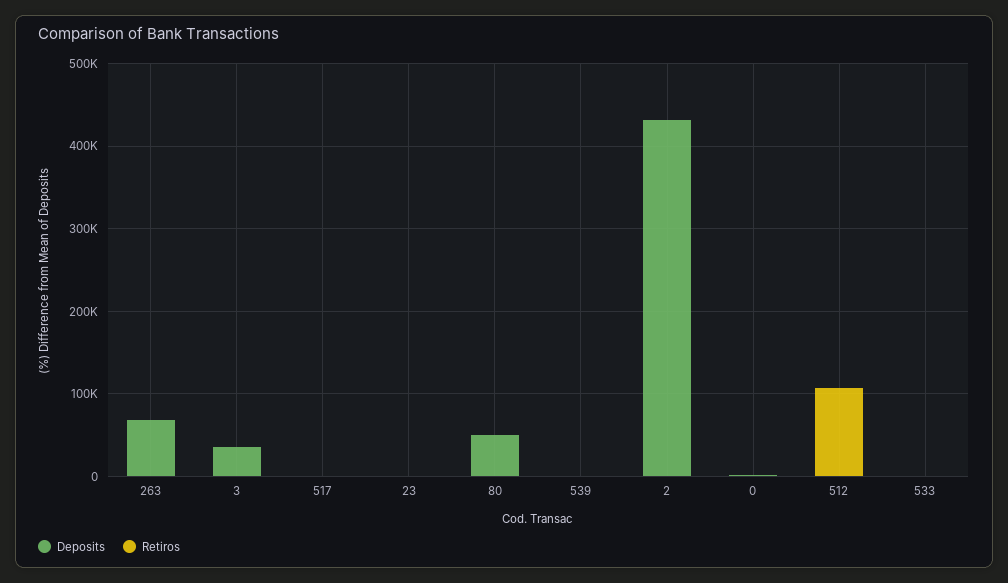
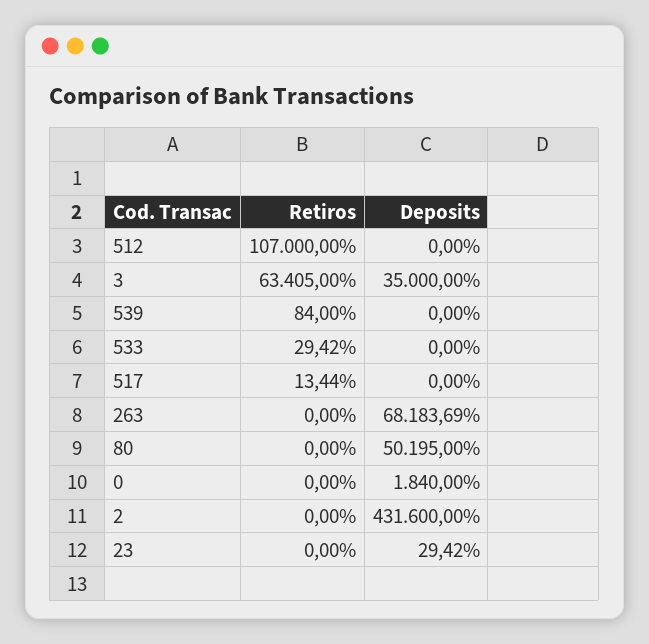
  {
    "Deposits": {
      "263": 68183.69,
      "3": 35000,
      "517": 0,
      "23": 29.42,
      "80": 50195,
      "539": 0,
      "2": 431600,
      "0": 1840,
      "512": 0,
      "533": 0
    },
    "Retiros": {
      "263": 0,
-     "3": 0,
+     "3": 63405,
      "517": 13.44,
      "23": 0,
      "80": 0,
      "539": 84,
      "2": 0,
      "0": 0,
      "512": 107000,
      "533": 29.42
    }
  }

